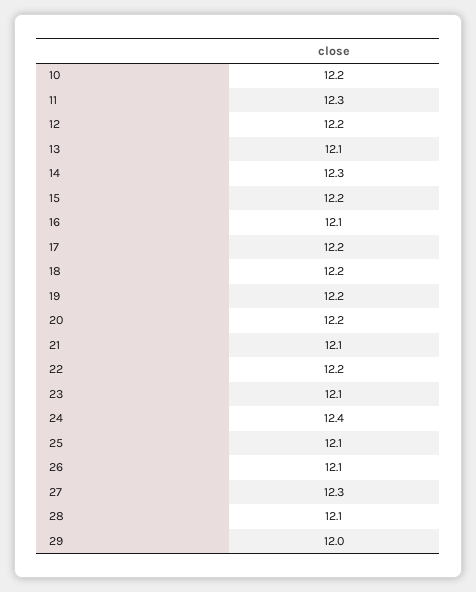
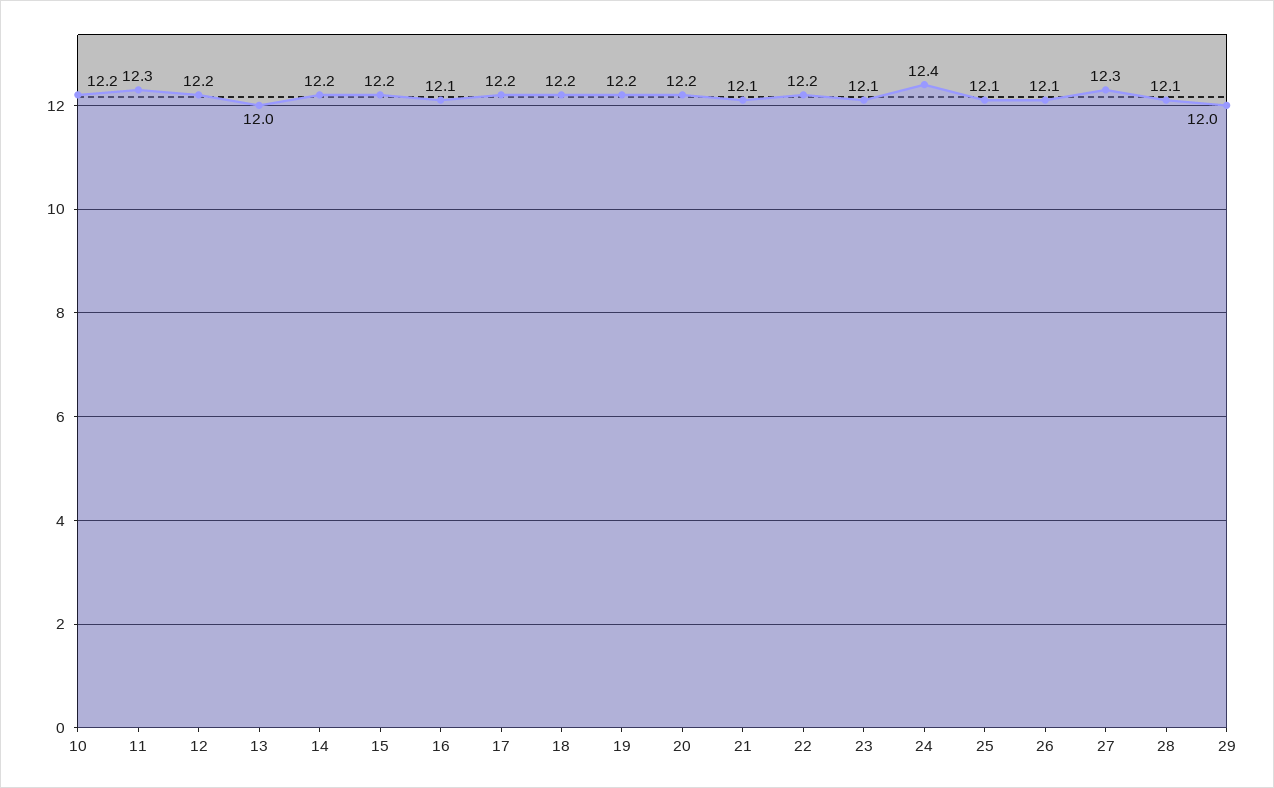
  {
    "10": 12.2,
    "11": 12.3,
    "12": 12.2,
-   "13": 12.1,
+   "13": 12,
-   "14": 12.3,
+   "14": 12.2,
    "15": 12.2,
    "16": 12.1,
    "17": 12.2,
    "18": 12.2,
    "19": 12.2,
    "20": 12.2,
    "21": 12.1,
    "22": 12.2,
    "23": 12.1,
    "24": 12.4,
    "25": 12.1,
    "26": 12.1,
    "27": 12.3,
    "28": 12.1,
    "29": 12
  }

